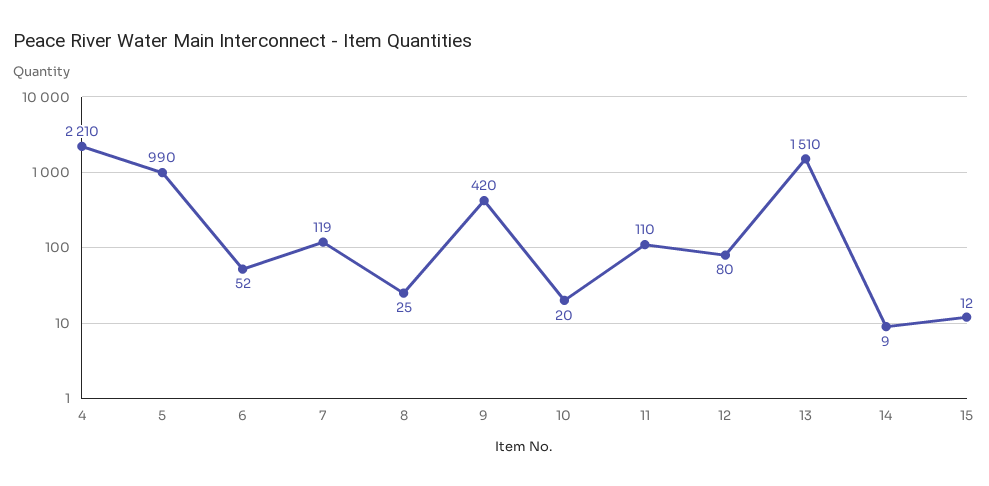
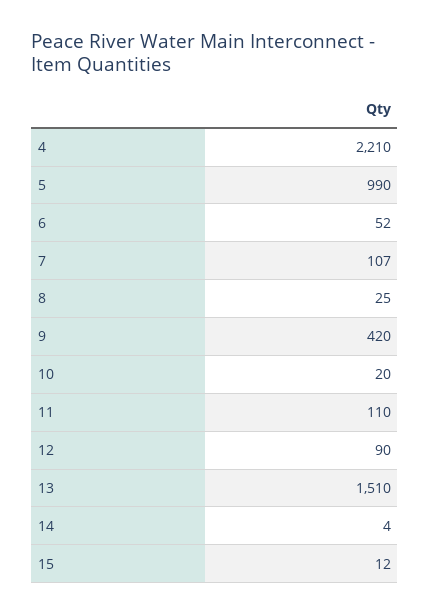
  {
    "4": 2210,
    "5": 990,
    "6": 52,
-   "7": 119,
+   "7": 107,
    "8": 25,
    "9": 420,
    "10": 20,
    "11": 110,
-   "12": 80,
+   "12": 90,
    "13": 1510,
-   "14": 9,
+   "14": 4,
    "15": 12
  }

